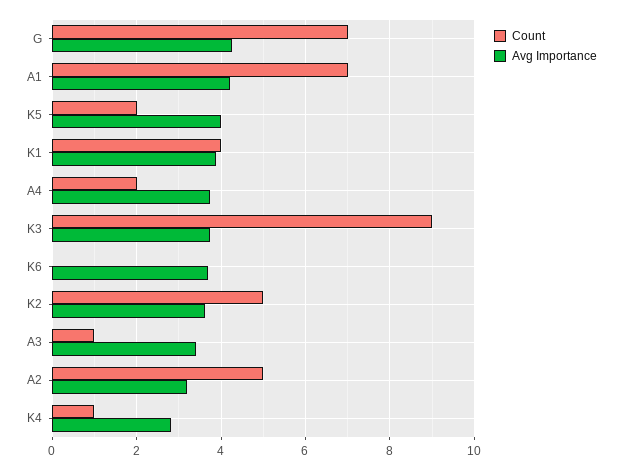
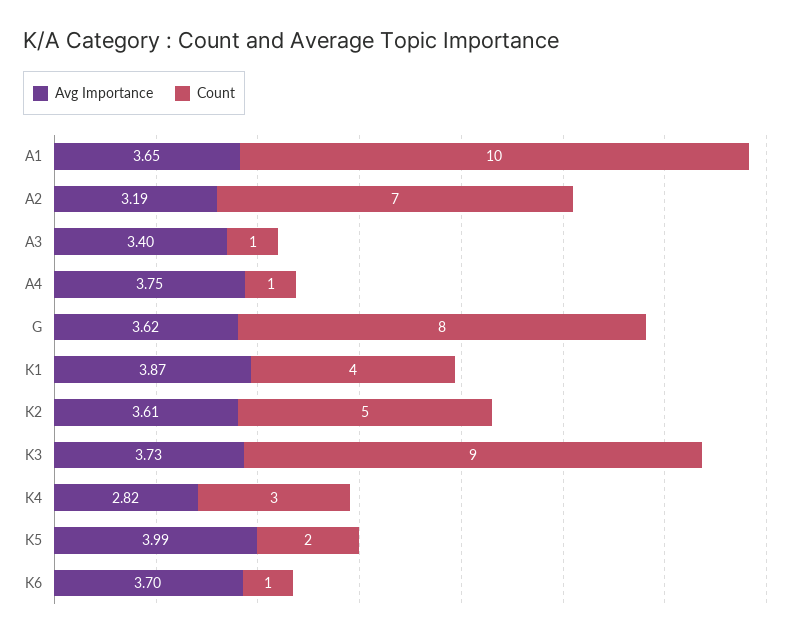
  {
    "Count": {
-     "G": 7,
+     "G": 8,
-     "A1": 7,
+     "A1": 10,
      "K5": 2,
      "K1": 4,
-     "A4": 2,
+     "A4": 1,
      "K3": 9,
-     "K6": 0,
+     "K6": 1,
      "K2": 5,
      "A3": 1,
-     "A2": 5,
+     "A2": 7,
-     "K4": 1
+     "K4": 3
    },
    "Avg Importance": {
-     "G": 4.2,
+     "G": 3.62,
-     "A1": 4.2,
+     "A1": 3.65,
      "K5": 3.99,
      "K1": 3.87,
      "A4": 3.75,
      "K3": 3.73,
      "K6": 3.7,
      "K2": 3.61,
      "A3": 3.4,
      "A2": 3.19,
      "K4": 2.82
    }
  }

